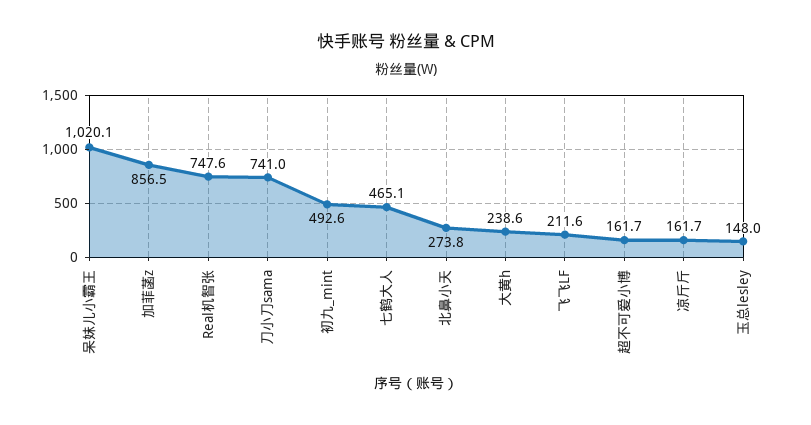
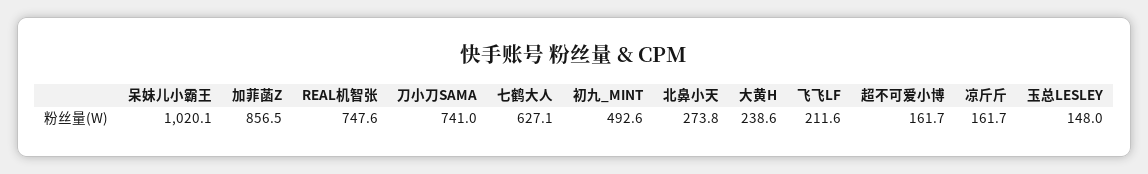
  {
    "呆妹儿小霸王": 1020.1,
    "加菲菡z": 856.5,
    "Real机智张": 747.6,
    "刀小刀sama": 741,
    "初九_mint": 492.6,
-   "七鹤大人": 465.1,
+   "七鹤大人": 627.1,
    "北鼻小天": 273.8,
    "大黄h": 238.6,
    "飞飞LF": 211.6,
    "超不可爱小博": 161.7,
    "凉斤斤": 161.7,
    "玉总lesley": 148
  }

